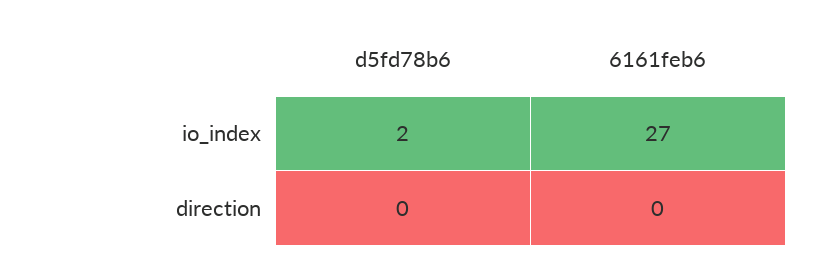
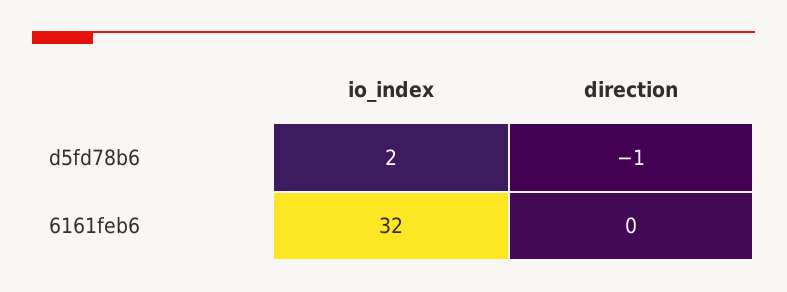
  {
    "d5fd78b6": {
      "io_index": 2,
-     "direction": 0
+     "direction": -1
    },
    "6161feb6": {
-     "io_index": 27,
+     "io_index": 32,
      "direction": 0
    }
  }

